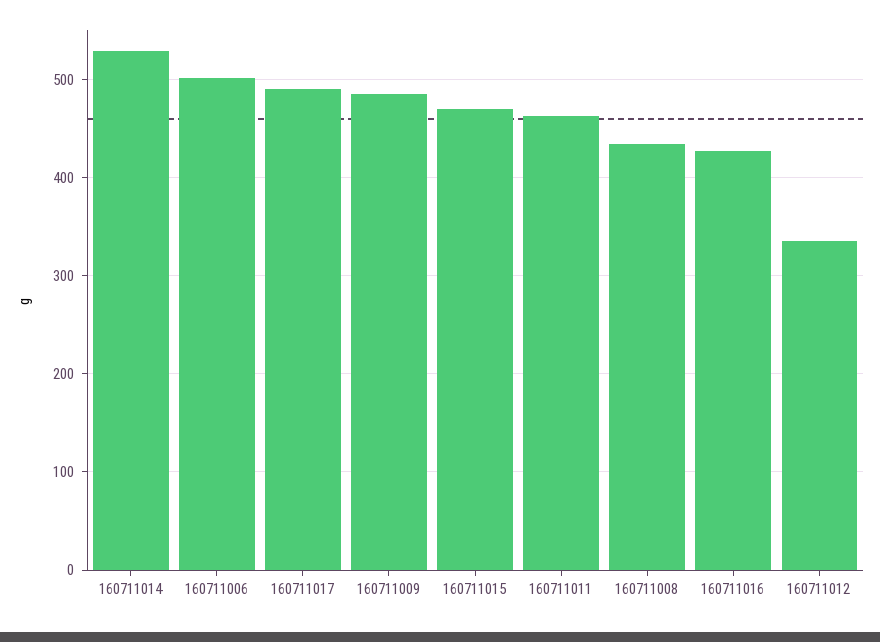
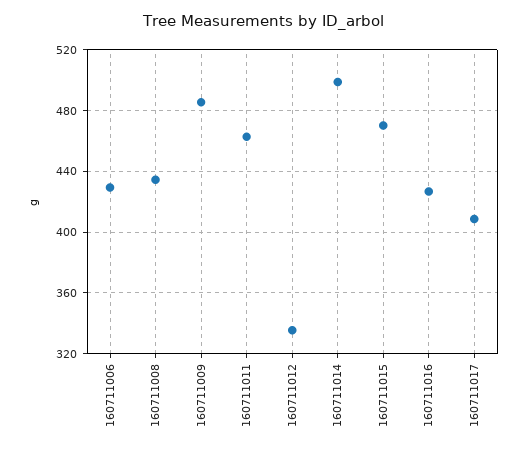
  {
-   "160711014": 530,
+   "160711014": 500,
-   "160711006": 500,
+   "160711006": 430,
-   "160711017": 490,
+   "160711017": 410,
    "160711009": 485,
    "160711015": 470,
    "160711011": 465,
    "160711008": 435,
    "160711016": 425,
    "160711012": 335
  }

